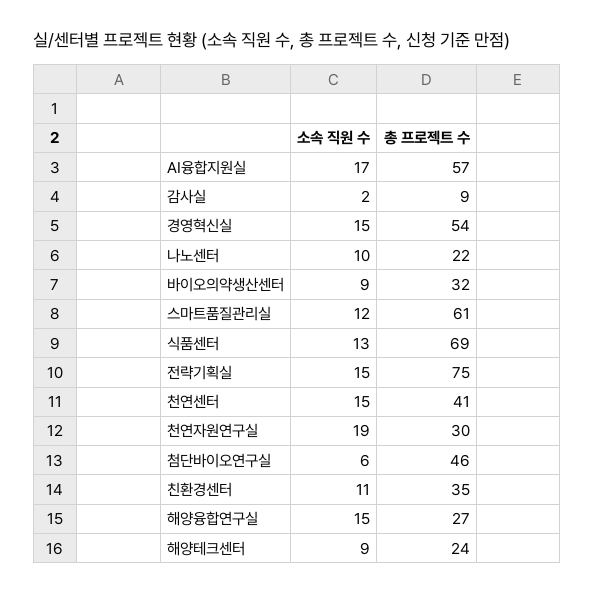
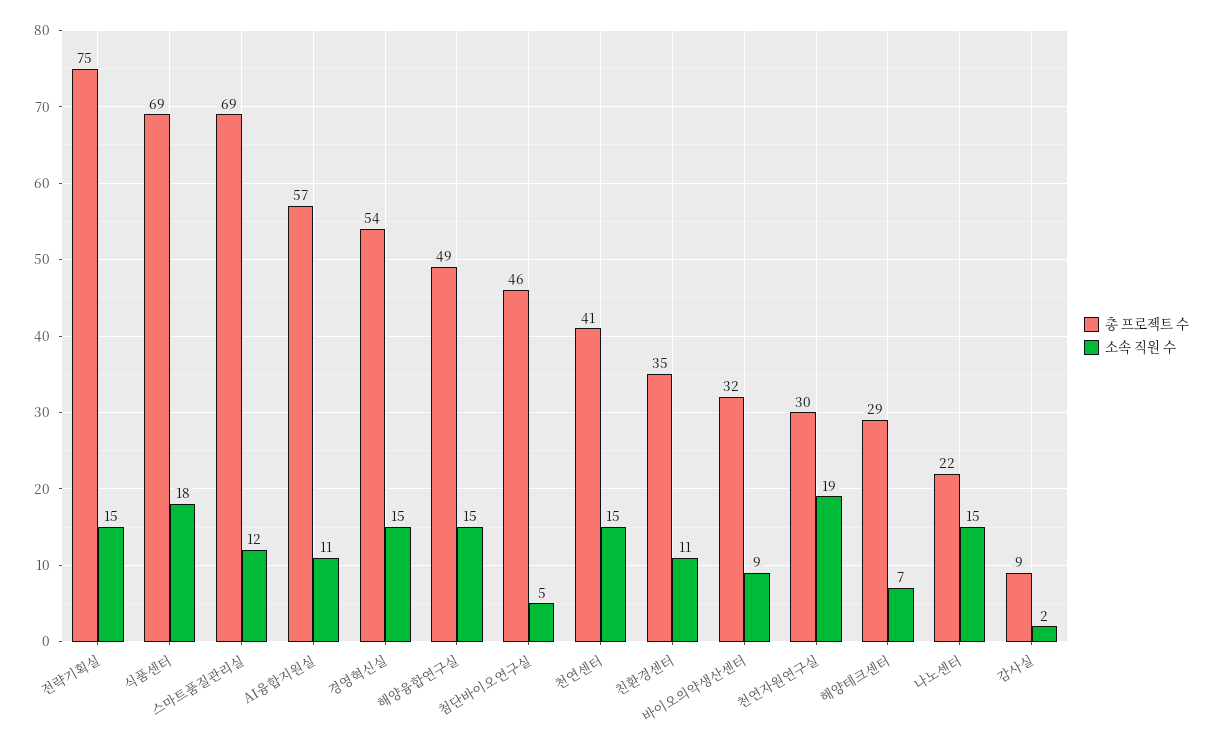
  {
    "소속 직원 수": {
-     "AI융합지원실": 17,
+     "AI융합지원실": 11,
      "감사실": 2,
      "경영혁신실": 15,
-     "나노센터": 10,
+     "나노센터": 15,
      "바이오의약생산센터": 9,
      "스마트품질관리실": 12,
-     "식품센터": 13,
+     "식품센터": 18,
      "전략기획실": 15,
      "천연센터": 15,
      "천연자원연구실": 19,
-     "첨단바이오연구실": 6,
+     "첨단바이오연구실": 5,
      "친환경센터": 11,
      "해양융합연구실": 15,
-     "해양테크센터": 9
+     "해양테크센터": 7
    },
    "총 프로젝트 수": {
      "AI융합지원실": 57,
      "감사실": 9,
      "경영혁신실": 54,
      "나노센터": 22,
      "바이오의약생산센터": 32,
-     "스마트품질관리실": 61,
+     "스마트품질관리실": 69,
      "식품센터": 69,
      "전략기획실": 75,
      "천연센터": 41,
      "천연자원연구실": 30,
      "첨단바이오연구실": 46,
      "친환경센터": 35,
-     "해양융합연구실": 27,
+     "해양융합연구실": 49,
-     "해양테크센터": 24
+     "해양테크센터": 29
    }
  }

